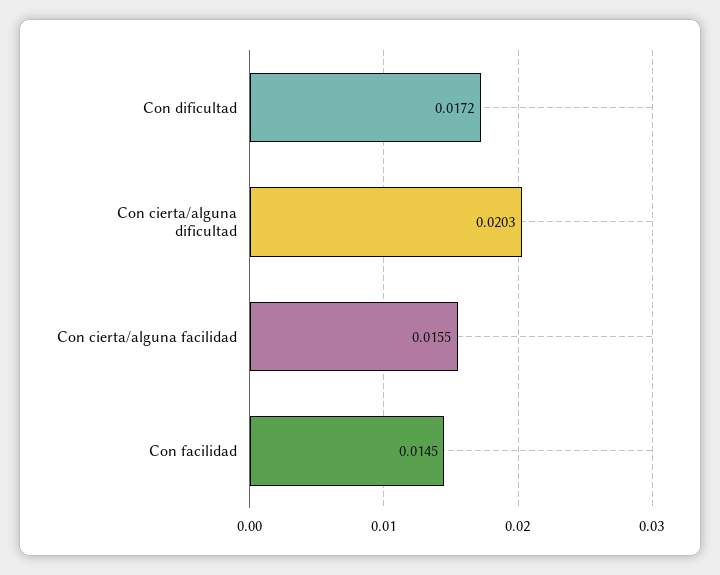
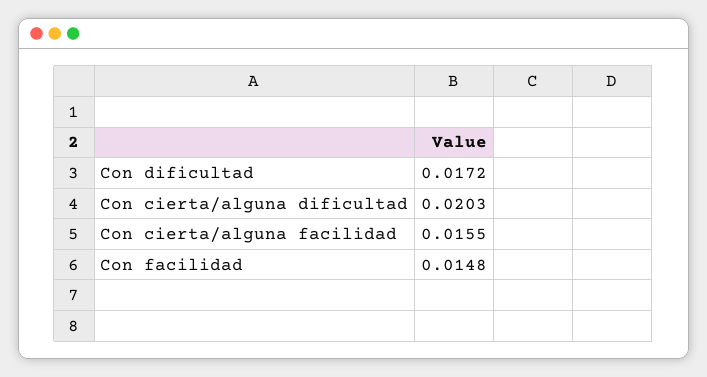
  {
    "Con dificultad": 0.0172,
    "Con cierta/alguna dificultad": 0.0203,
    "Con cierta/alguna facilidad": 0.0155,
-   "Con facilidad": 0.0145
+   "Con facilidad": 0.0148
  }

